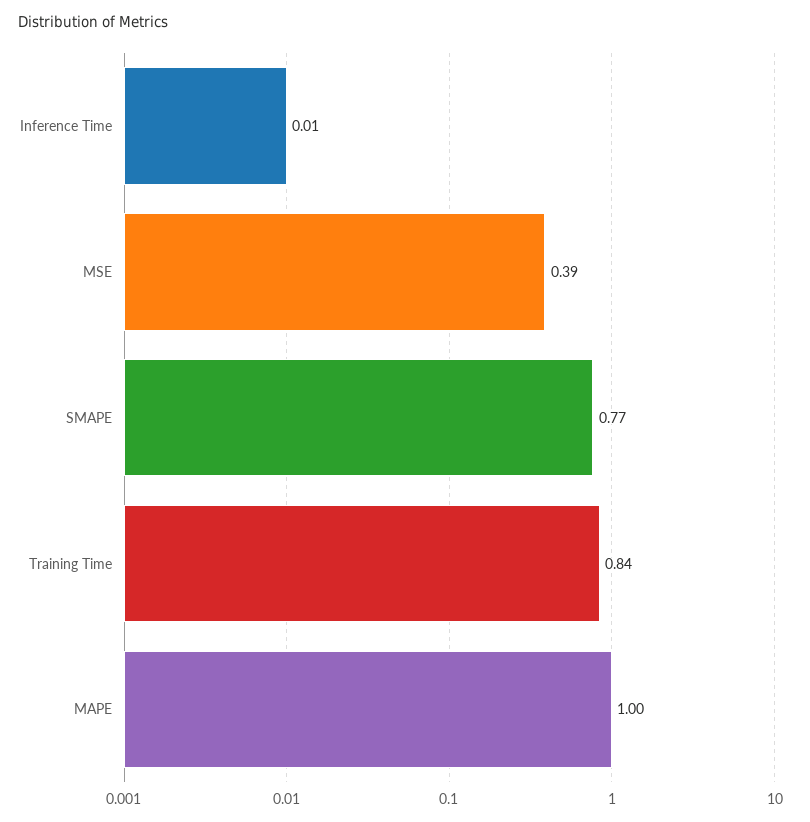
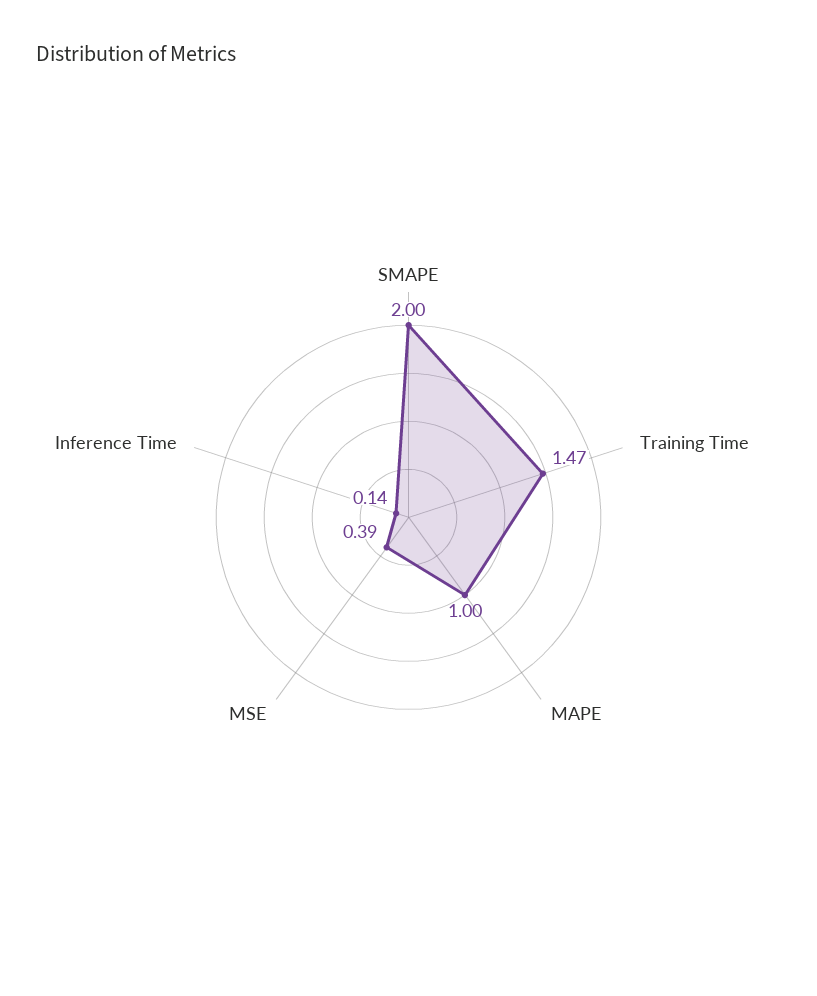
  {
-   "Inference Time": 0.01,
+   "Inference Time": 0.14,
    "MSE": 0.39,
-   "SMAPE": 0.77,
+   "SMAPE": 2,
-   "Training Time": 0.84,
+   "Training Time": 1.47,
    "MAPE": 1
  }

